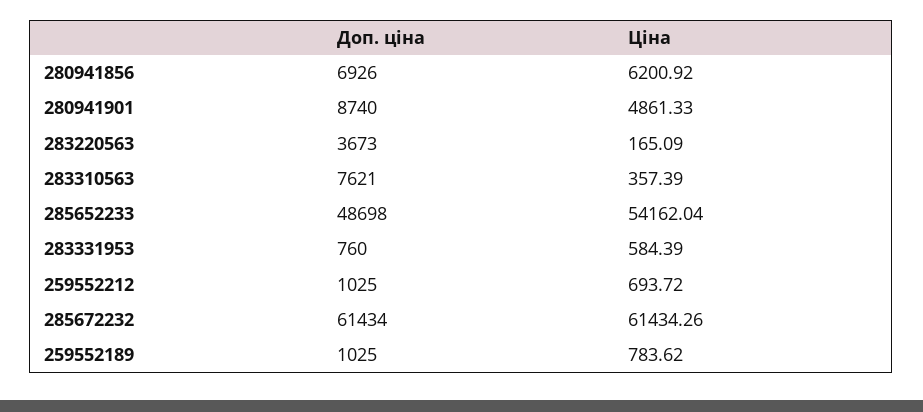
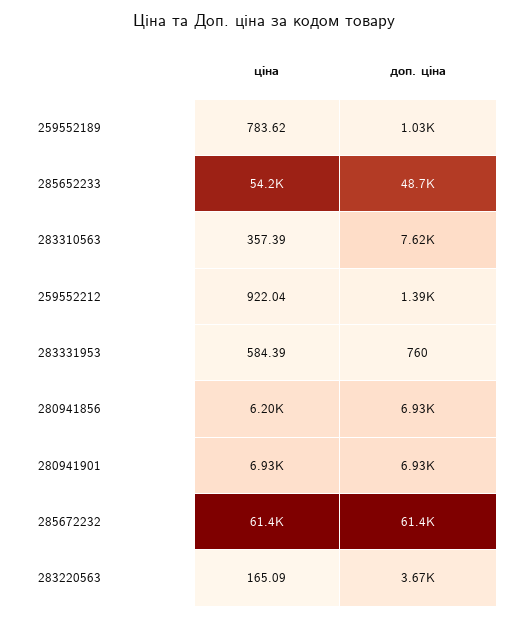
  {
    "Доп. ціна": {
      "280941856": 6926,
-     "280941901": 8740,
+     "280941901": 6930,
      "283220563": 3673,
      "283310563": 7621,
      "285652233": 48698,
      "283331953": 760,
-     "259552212": 1025,
+     "259552212": 1390,
      "285672232": 61434,
      "259552189": 1025
    },
    "Ціна": {
      "280941856": 6200.92,
-     "280941901": 4861.33,
+     "280941901": 6930,
      "283220563": 165.09,
      "283310563": 357.39,
      "285652233": 54162.04,
      "283331953": 584.39,
-     "259552212": 693.72,
+     "259552212": 922.04,
      "285672232": 61434.26,
      "259552189": 783.62
    }
  }

